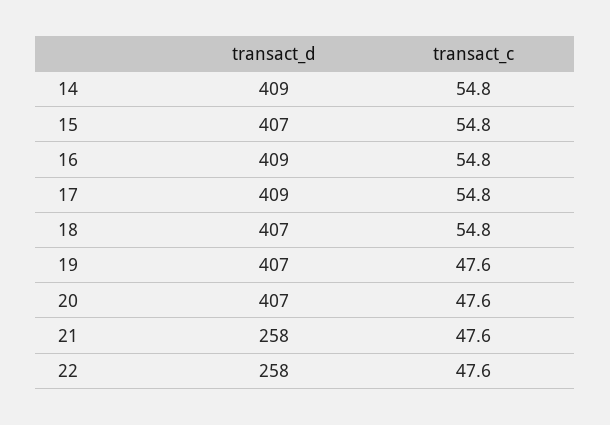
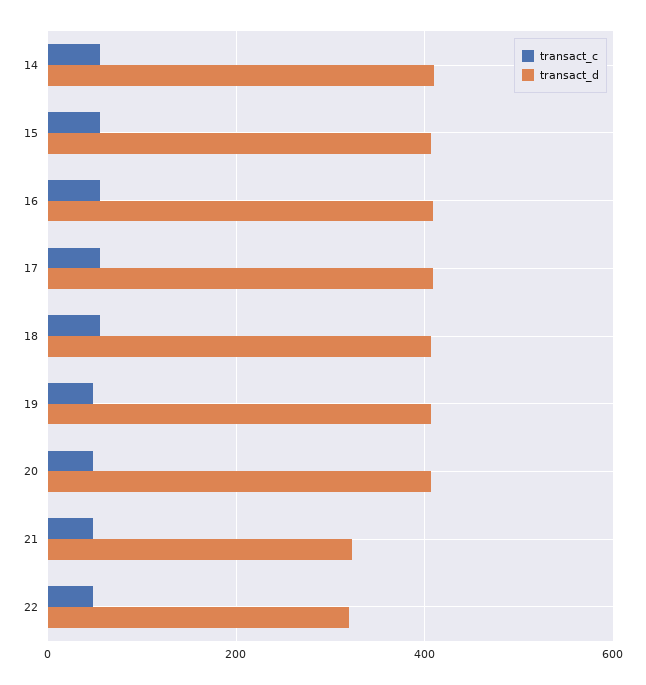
  {
    "transact_d": {
      "14": 409,
      "15": 407,
      "16": 409,
      "17": 409,
      "18": 407,
      "19": 407,
      "20": 407,
-     "21": 258,
+     "21": 320,
-     "22": 258
+     "22": 320
    },
    "transact_c": {
      "14": 54.8,
      "15": 54.8,
      "16": 54.8,
      "17": 54.8,
      "18": 54.8,
      "19": 47.6,
      "20": 47.6,
      "21": 47.6,
      "22": 47.6
    }
  }

